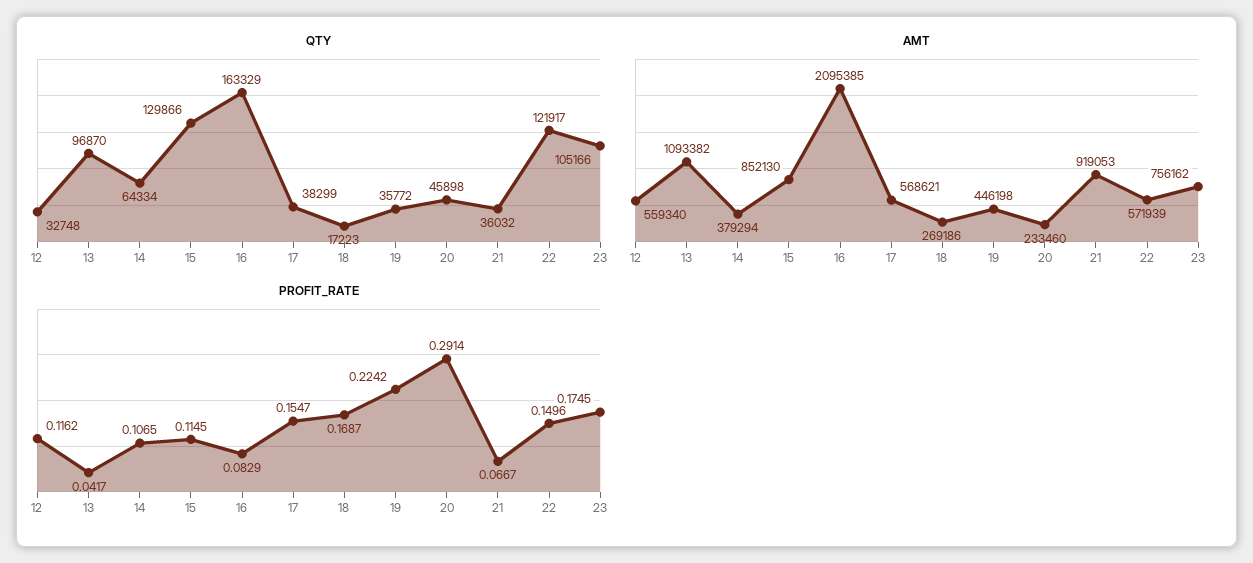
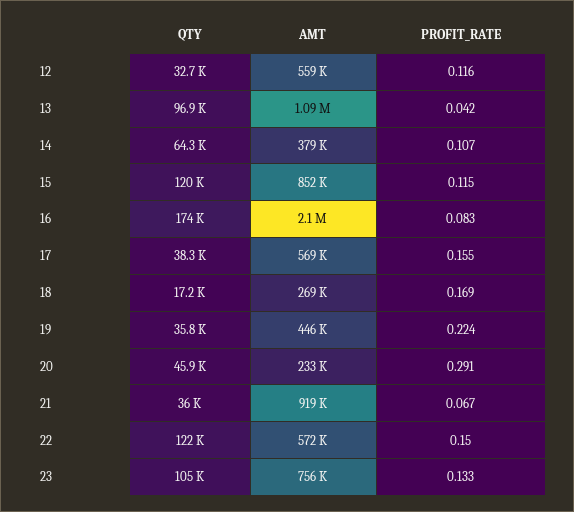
  {
    "QTY": {
      "12": 32748,
      "13": 96870,
      "14": 64334,
-     "15": 129866,
+     "15": 120000,
-     "16": 163329,
+     "16": 174000,
      "17": 38299,
      "18": 17223,
      "19": 35772,
      "20": 45898,
      "21": 36032,
      "22": 121917,
      "23": 105166
    },
    "AMT": {
      "12": 559340,
      "13": 1093382,
      "14": 379294,
      "15": 852130,
      "16": 2095385,
      "17": 568621,
      "18": 269186,
      "19": 446198,
      "20": 233460,
      "21": 919053,
      "22": 571939,
      "23": 756162
    },
    "PROFIT_RATE": {
      "12": 0.1162,
      "13": 0.0417,
      "14": 0.1065,
      "15": 0.1145,
      "16": 0.0829,
      "17": 0.1547,
      "18": 0.1687,
      "19": 0.2242,
      "20": 0.2914,
      "21": 0.0667,
      "22": 0.1496,
-     "23": 0.1745
+     "23": 0.133
    }
  }

